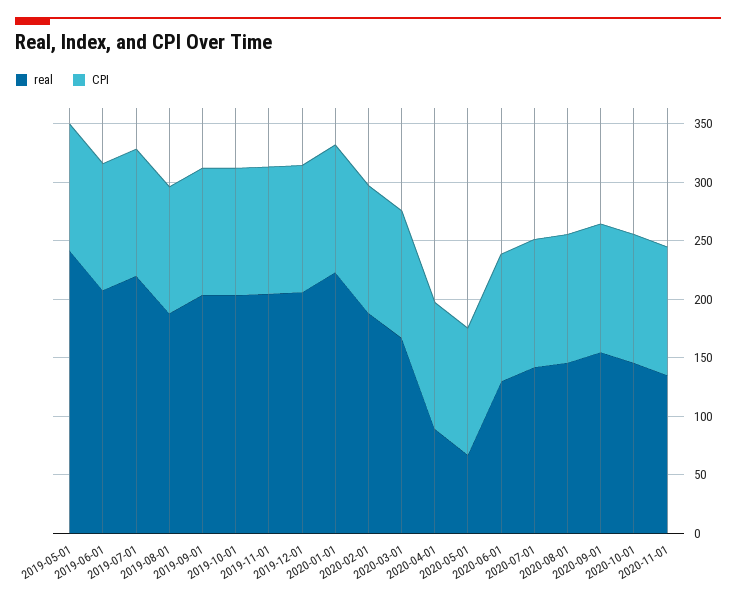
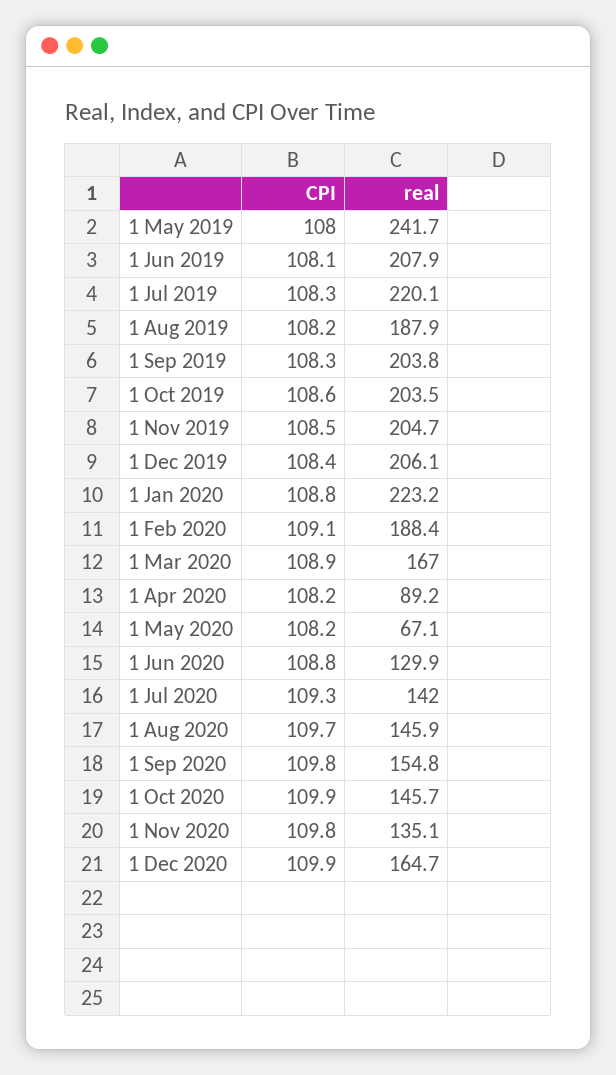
  {
    "real": {
      "2019-05-01": 241.7,
      "2019-06-01": 207.9,
      "2019-07-01": 220.1,
      "2019-08-01": 187.9,
      "2019-09-01": 203.8,
      "2019-10-01": 203.5,
      "2019-11-01": 204.7,
      "2019-12-01": 206.1,
      "2020-01-01": 223.2,
      "2020-02-01": 188.4,
      "2020-03-01": 167,
      "2020-04-01": 89.2,
      "2020-05-01": 67.1,
      "2020-06-01": 129.9,
      "2020-07-01": 142,
      "2020-08-01": 145.9,
      "2020-09-01": 154.8,
      "2020-10-01": 145.7,
-     "2020-11-01": 135.1
+     "2020-11-01": 135.1,
+     "1 Dec 2020": 164.7
    },
    "CPI": {
      "2019-05-01": 108,
      "2019-06-01": 108.1,
      "2019-07-01": 108.3,
      "2019-08-01": 108.2,
      "2019-09-01": 108.3,
      "2019-10-01": 108.6,
      "2019-11-01": 108.5,
      "2019-12-01": 108.4,
      "2020-01-01": 108.8,
      "2020-02-01": 109.1,
      "2020-03-01": 108.9,
      "2020-04-01": 108.2,
      "2020-05-01": 108.2,
      "2020-06-01": 108.8,
      "2020-07-01": 109.3,
      "2020-08-01": 109.7,
      "2020-09-01": 109.8,
      "2020-10-01": 109.9,
-     "2020-11-01": 109.8
+     "2020-11-01": 109.8,
+     "1 Dec 2020": 109.9
    }
  }

